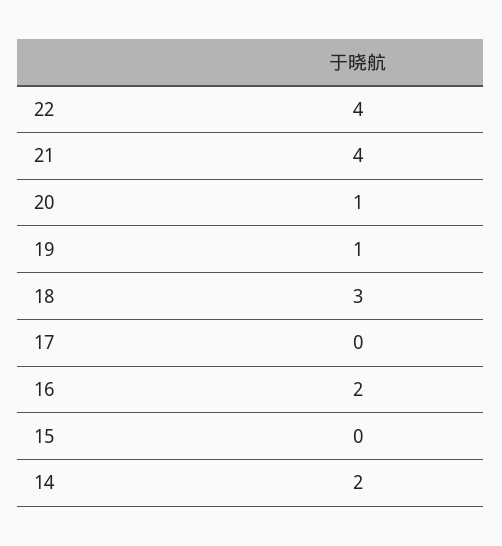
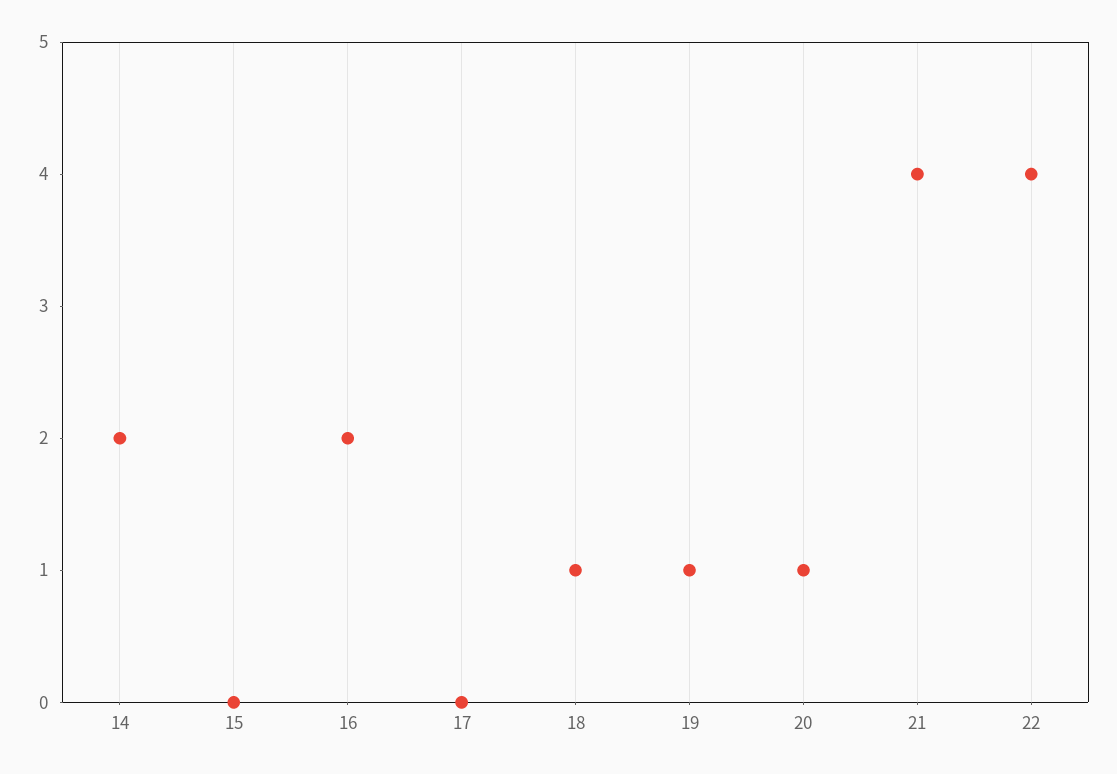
  {
    "22": 4,
    "21": 4,
    "20": 1,
    "19": 1,
-   "18": 3,
+   "18": 1,
    "17": 0,
    "16": 2,
    "15": 0,
    "14": 2
  }

